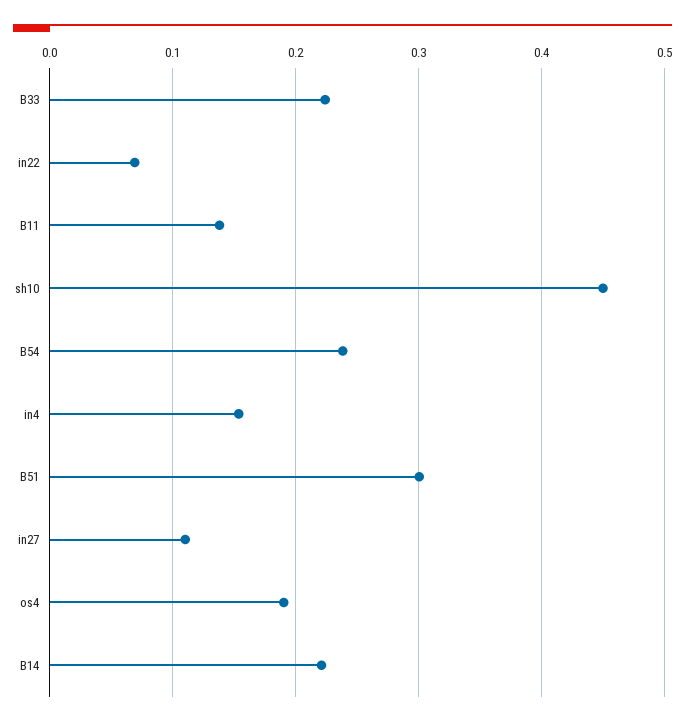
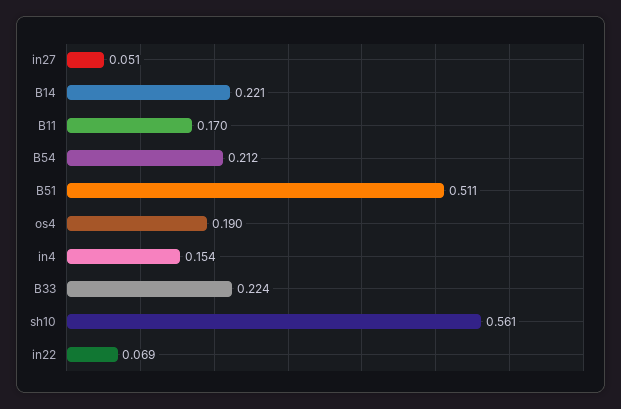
  {
    "B33": 0.224,
    "in22": 0.069,
-   "B11": 0.14,
+   "B11": 0.17,
-   "sh10": 0.45,
+   "sh10": 0.561,
-   "B54": 0.24,
+   "B54": 0.212,
    "in4": 0.154,
-   "B51": 0.3,
+   "B51": 0.511,
-   "in27": 0.11,
+   "in27": 0.051,
    "os4": 0.19,
    "B14": 0.221
  }

